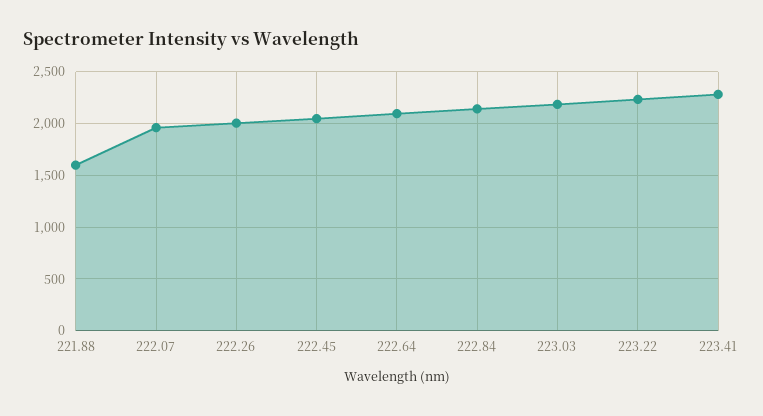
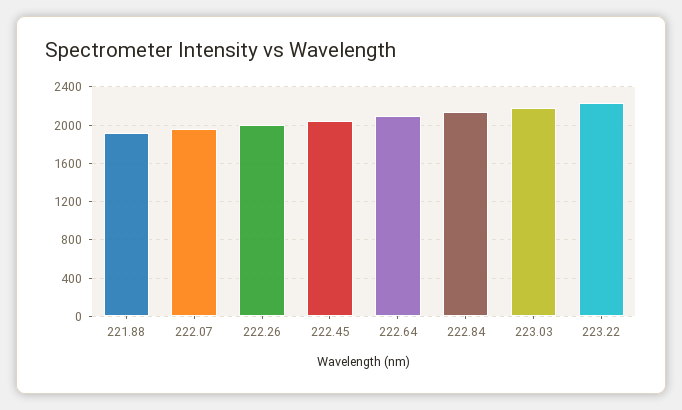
  {
-   "221.88": 1600,
+   "221.88": 1900,
    "222.07": 2000,
    "222.26": 2000,
    "222.45": 2000,
    "222.64": 2100,
    "222.84": 2100,
    "223.03": 2200,
-   "223.22": 2200,
+   "223.22": 2200
-   "223.41": 2300
  }

